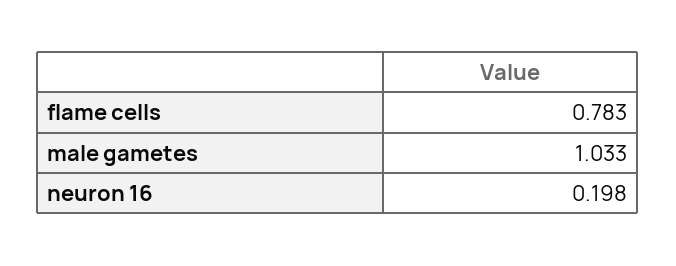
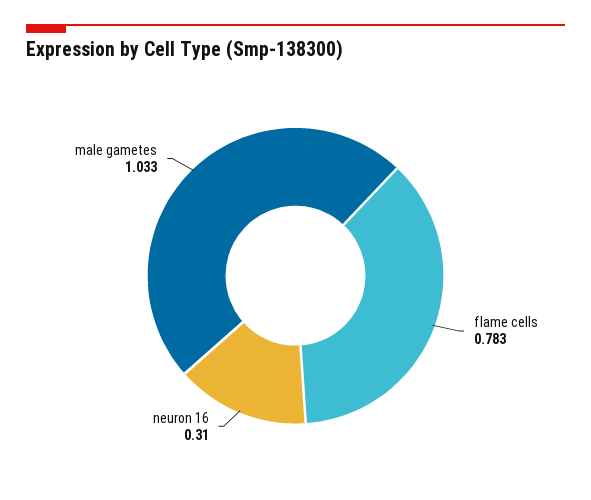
  {
    "flame cells": 0.783,
    "male gametes": 1.033,
-   "neuron 16": 0.198
+   "neuron 16": 0.31
  }

